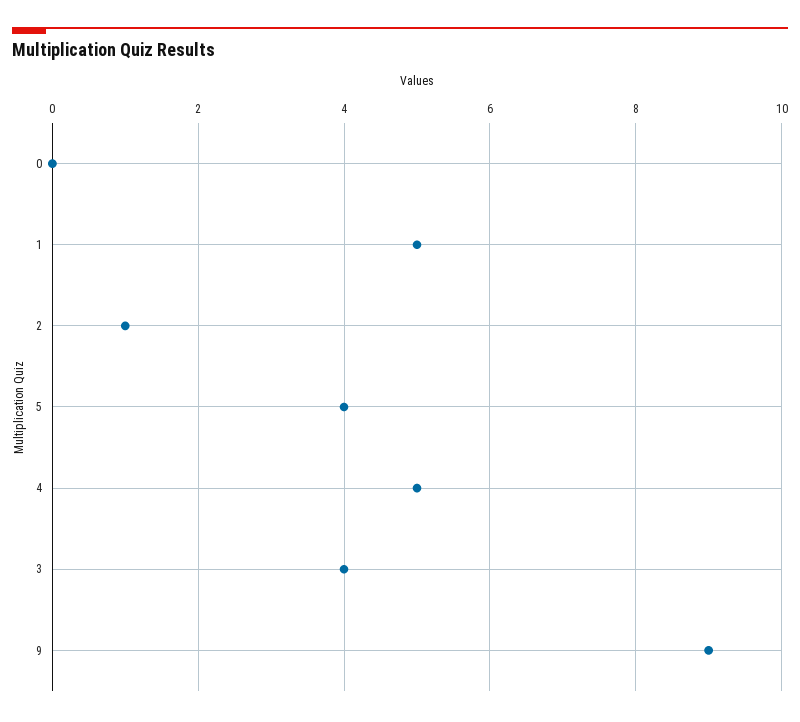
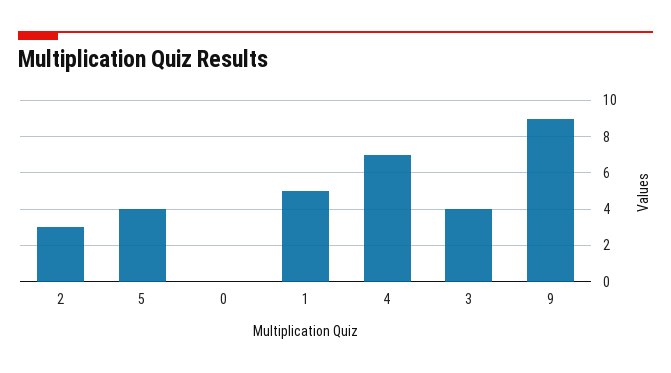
  {
    "0": 0,
    "1": 5,
-   "2": 1,
+   "2": 3,
    "5": 4,
-   "4": 5,
+   "4": 7,
    "3": 4,
    "9": 9
  }

